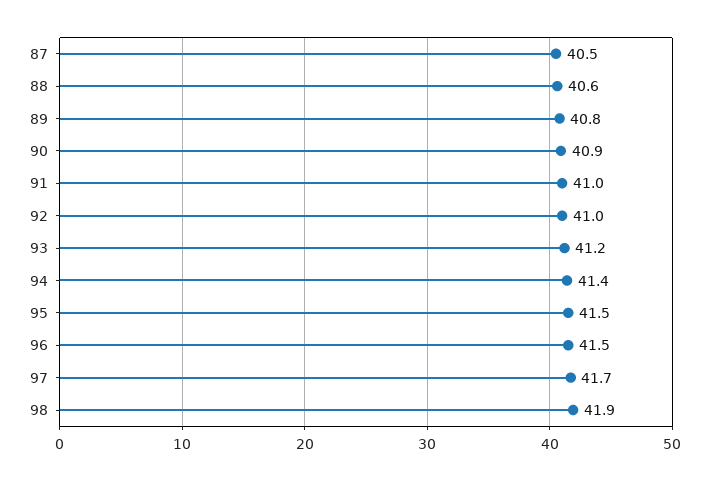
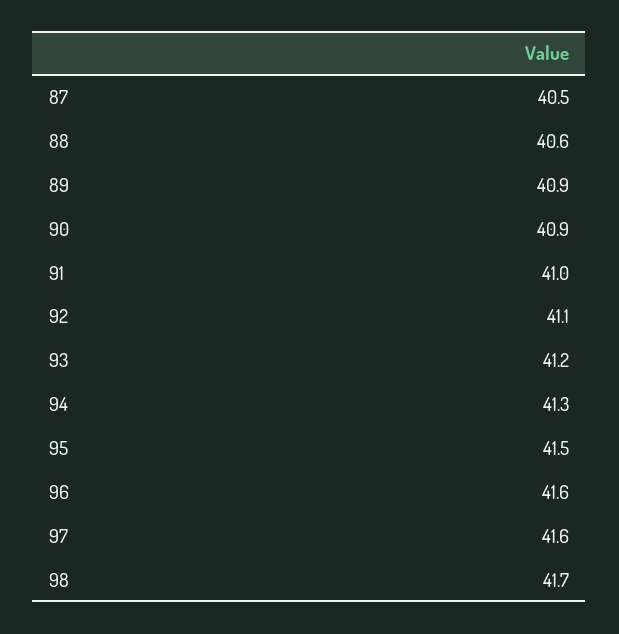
  {
    "87": 40.5,
    "88": 40.6,
-   "89": 40.8,
+   "89": 40.9,
    "90": 40.9,
    "91": 41,
-   "92": 41,
+   "92": 41.1,
    "93": 41.2,
-   "94": 41.4,
+   "94": 41.3,
    "95": 41.5,
-   "96": 41.5,
+   "96": 41.6,
-   "97": 41.7,
+   "97": 41.6,
-   "98": 41.9
+   "98": 41.7
  }

